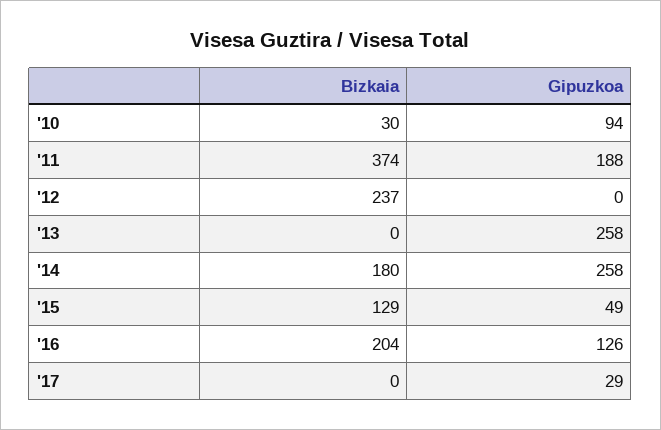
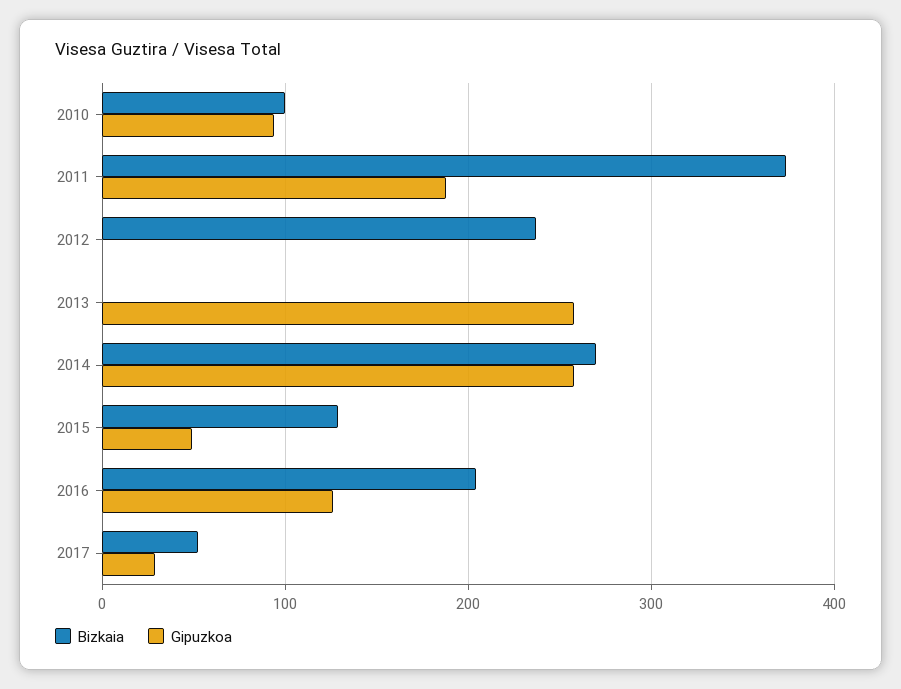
  {
    "Bizkaia": {
-     "'10": 30,
+     "'10": 100,
      "'11": 374,
      "'12": 237,
      "'13": 0,
-     "'14": 180,
+     "'14": 270,
      "'15": 129,
      "'16": 204,
-     "'17": 0
+     "'17": 50
    },
    "Gipuzkoa": {
      "'10": 94,
      "'11": 188,
      "'12": 0,
      "'13": 258,
      "'14": 258,
      "'15": 49,
      "'16": 126,
      "'17": 29
    }
  }

